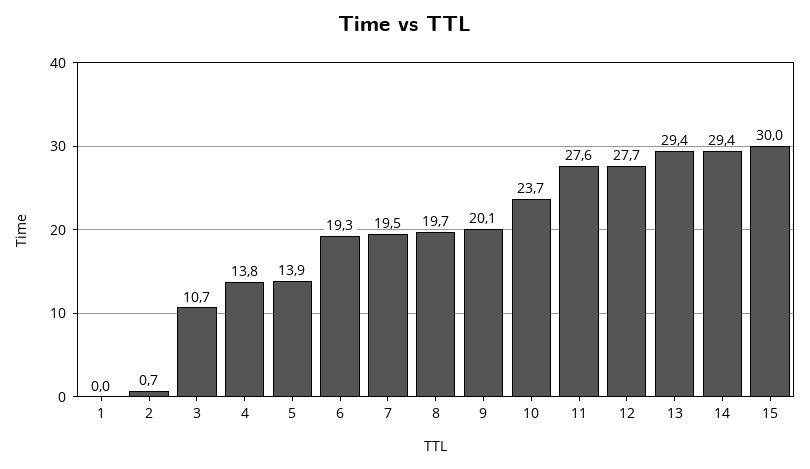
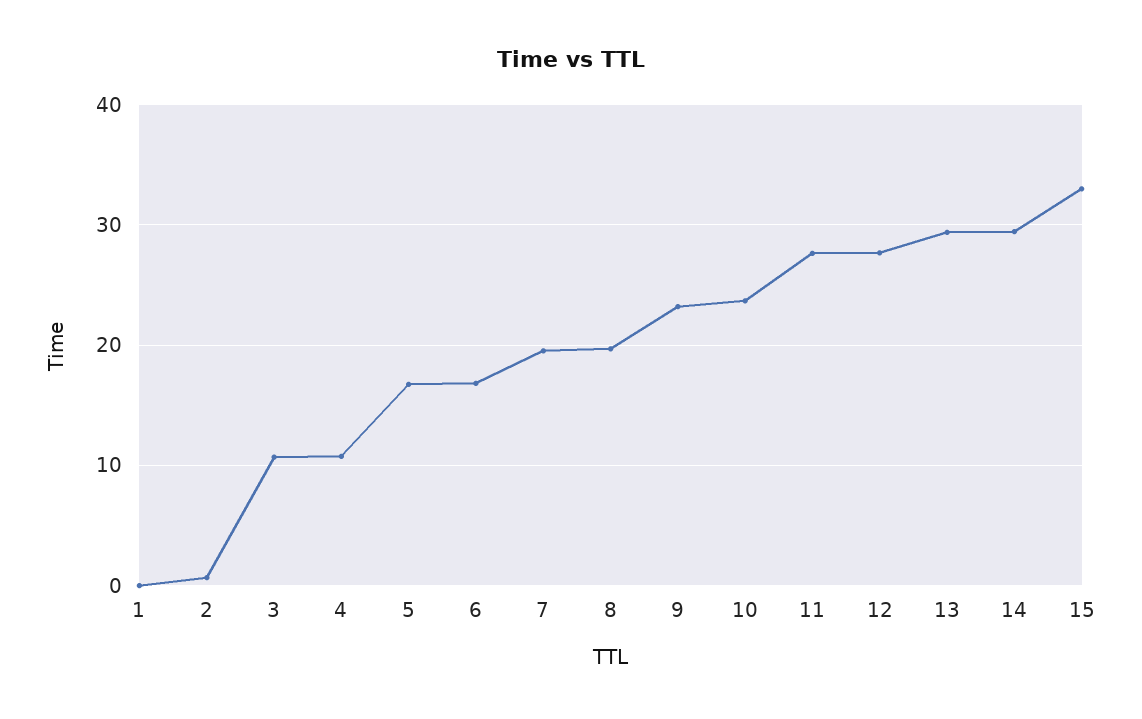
  {
    "1": 0,
    "2": 0.7,
    "3": 10.7,
-   "4": 13.8,
+   "4": 11,
-   "5": 13.9,
+   "5": 17,
-   "6": 19.3,
+   "6": 17,
    "7": 19.5,
    "8": 19.7,
-   "9": 20.1,
+   "9": 23,
    "10": 23.7,
    "11": 27.6,
    "12": 27.7,
    "13": 29.4,
    "14": 29.4,
-   "15": 30
+   "15": 33
  }

